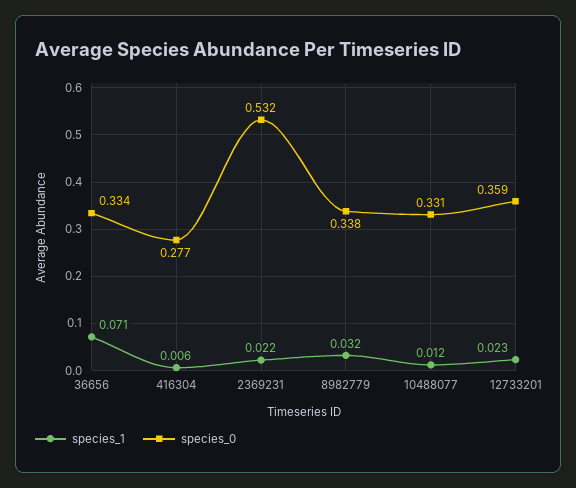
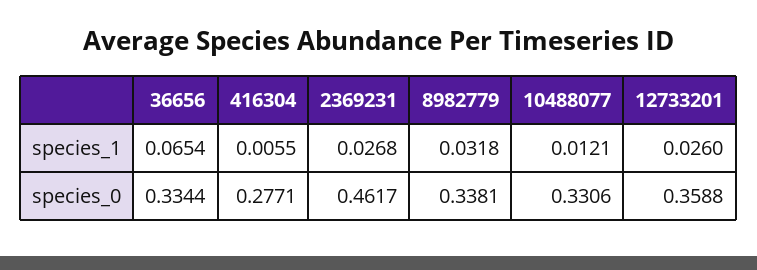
  {
    "species_1": {
-     "36656": 0.071,
+     "36656": 0.0654,
      "416304": 0.0055,
-     "2369231": 0.022,
+     "2369231": 0.0268,
      "8982779": 0.0318,
      "10488077": 0.0121,
-     "12733201": 0.023
+     "12733201": 0.026
    },
    "species_0": {
      "36656": 0.3344,
      "416304": 0.2771,
-     "2369231": 0.532,
+     "2369231": 0.4617,
      "8982779": 0.3381,
      "10488077": 0.3306,
      "12733201": 0.3588
    }
  }

